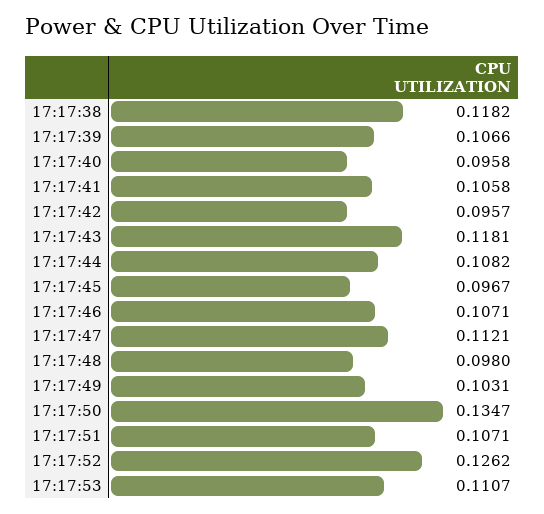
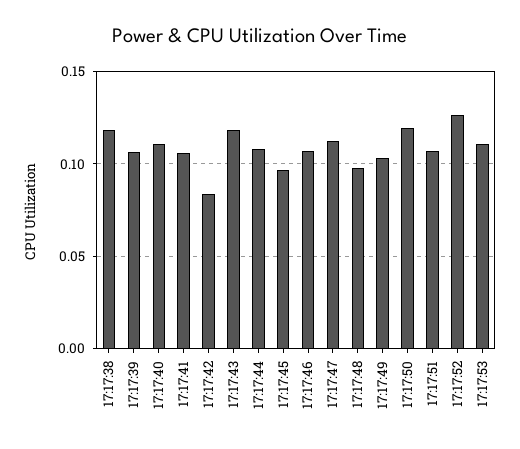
  {
    "17:17:38": 0.1182,
    "17:17:39": 0.1066,
-   "17:17:40": 0.0958,
+   "17:17:40": 0.11,
    "17:17:41": 0.1058,
-   "17:17:42": 0.0957,
+   "17:17:42": 0.085,
    "17:17:43": 0.1181,
    "17:17:44": 0.1082,
    "17:17:45": 0.0967,
    "17:17:46": 0.1071,
    "17:17:47": 0.1121,
    "17:17:48": 0.098,
    "17:17:49": 0.1031,
-   "17:17:50": 0.1347,
+   "17:17:50": 0.12,
    "17:17:51": 0.1071,
    "17:17:52": 0.1262,
    "17:17:53": 0.1107
  }

